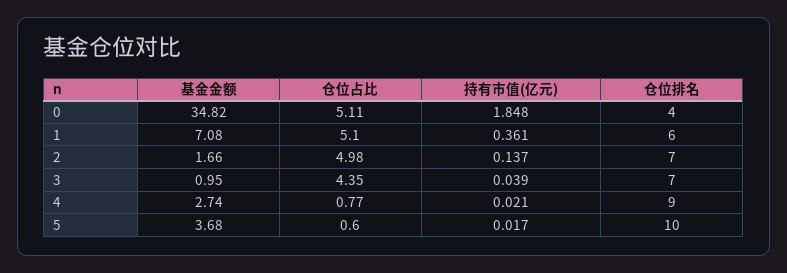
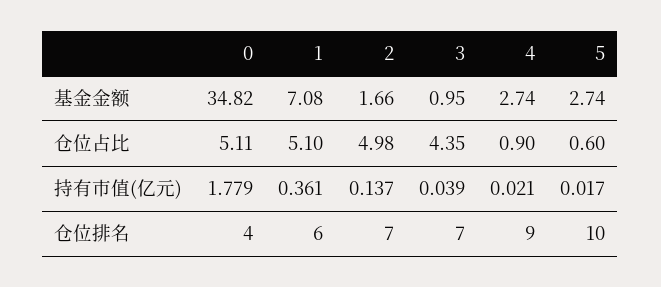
  {
    "基金金额": {
      "0": 34.82,
      "1": 7.08,
      "2": 1.66,
      "3": 0.95,
      "4": 2.74,
-     "5": 3.68
+     "5": 2.74
    },
    "仓位占比": {
      "0": 5.11,
      "1": 5.1,
      "2": 4.98,
      "3": 4.35,
-     "4": 0.77,
+     "4": 0.9,
      "5": 0.6
    },
    "持有市值(亿元)": {
-     "0": 1.848,
+     "0": 1.779,
      "1": 0.361,
      "2": 0.137,
      "3": 0.039,
      "4": 0.021,
      "5": 0.017
    },
    "仓位排名": {
      "0": 4,
      "1": 6,
      "2": 7,
      "3": 7,
      "4": 9,
      "5": 10
    }
  }

